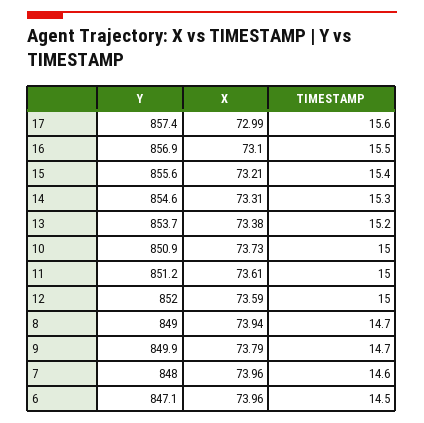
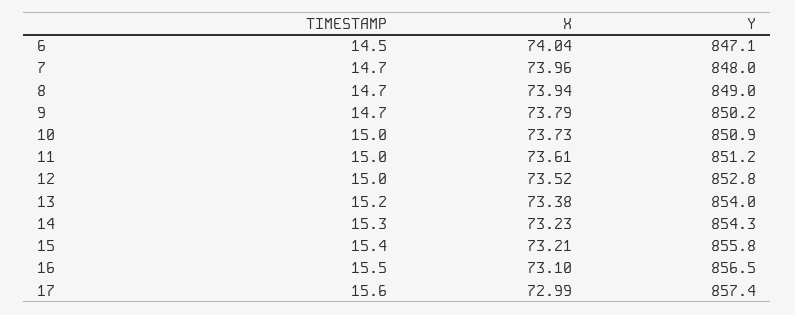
  {
    "Y": {
      "17": 857.4,
-     "16": 856.9,
+     "16": 856.5,
-     "15": 855.6,
+     "15": 855.8,
-     "14": 854.6,
+     "14": 854.3,
-     "13": 853.7,
+     "13": 854,
      "10": 850.9,
      "11": 851.2,
-     "12": 852,
+     "12": 852.8,
      "8": 849,
-     "9": 849.9,
+     "9": 850.2,
      "7": 848,
      "6": 847.1
    },
    "X": {
      "17": 72.99,
      "16": 73.1,
      "15": 73.21,
-     "14": 73.31,
+     "14": 73.23,
      "13": 73.38,
      "10": 73.73,
      "11": 73.61,
-     "12": 73.59,
+     "12": 73.52,
      "8": 73.94,
      "9": 73.79,
      "7": 73.96,
-     "6": 73.96
+     "6": 74.04
    },
    "TIMESTAMP": {
      "17": 15.6,
      "16": 15.5,
      "15": 15.4,
      "14": 15.3,
      "13": 15.2,
      "10": 15,
      "11": 15,
      "12": 15,
      "8": 14.7,
      "9": 14.7,
-     "7": 14.6,
+     "7": 14.7,
      "6": 14.5
    }
  }

